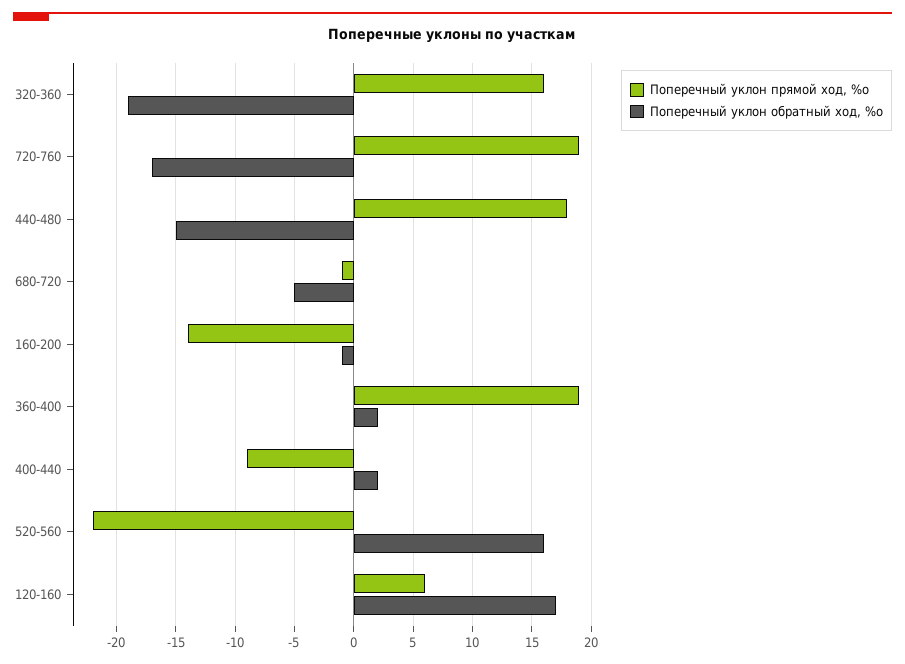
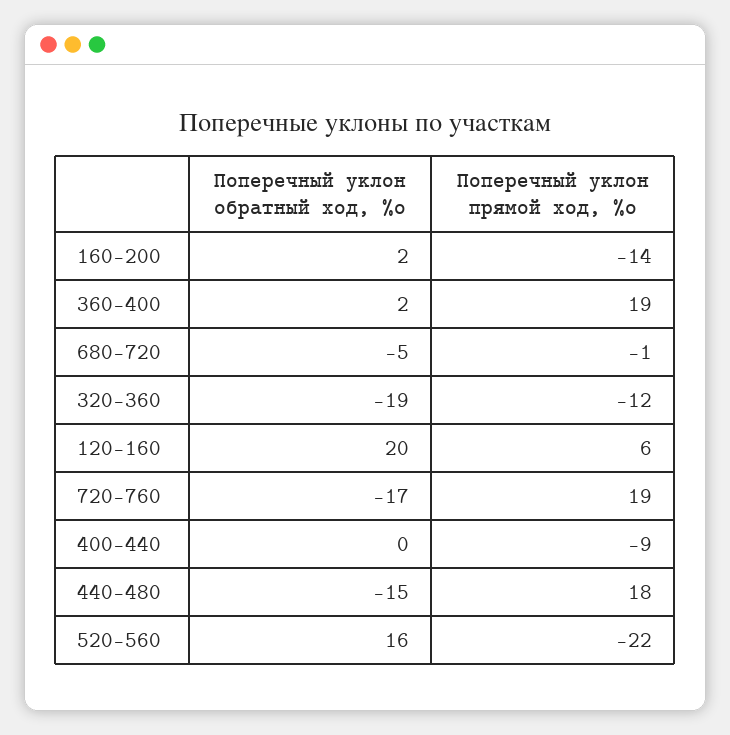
  {
    "Поперечный уклон прямой ход, %о": {
-     "320-360": 16,
+     "320-360": -12,
      "720-760": 19,
      "440-480": 18,
      "680-720": -1,
      "160-200": -14,
      "360-400": 19,
      "400-440": -9,
      "520-560": -22,
      "120-160": 6
    },
    "Поперечный уклон обратный ход, %о": {
      "320-360": -19,
      "720-760": -17,
      "440-480": -15,
      "680-720": -5,
-     "160-200": -1,
+     "160-200": 2,
      "360-400": 2,
-     "400-440": 2,
+     "400-440": 0,
      "520-560": 16,
-     "120-160": 17
+     "120-160": 20
    }
  }

